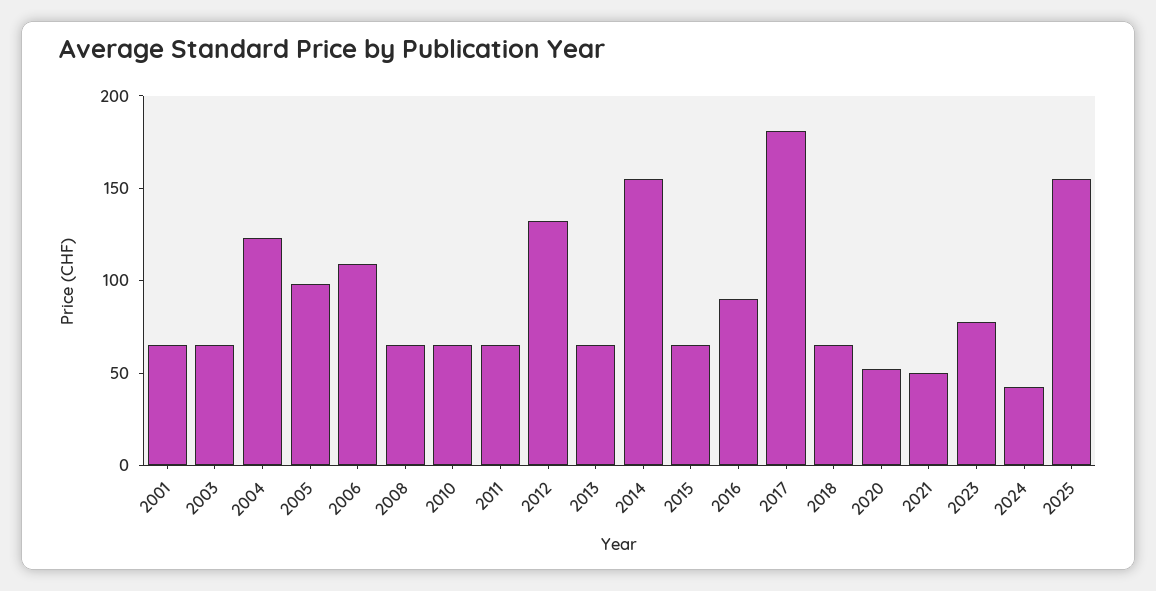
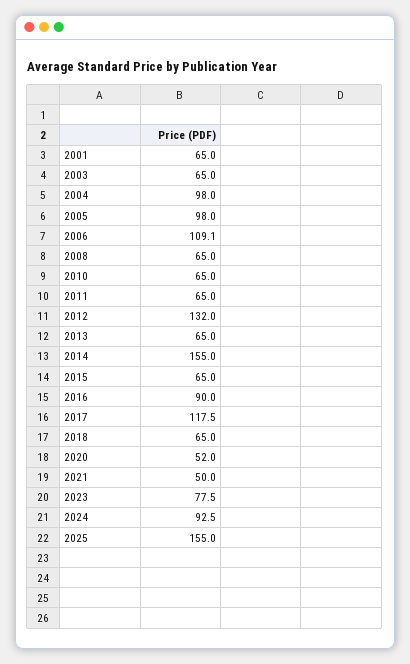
  {
    "2001": 65,
    "2003": 65,
-   "2004": 120,
+   "2004": 98,
    "2005": 98,
    "2006": 109.1,
    "2008": 65,
    "2010": 65,
    "2011": 65,
    "2012": 132,
    "2013": 65,
    "2014": 155,
    "2015": 65,
    "2016": 90,
-   "2017": 180,
+   "2017": 117.5,
    "2018": 65,
    "2020": 52,
    "2021": 50,
    "2023": 77.5,
-   "2024": 40,
+   "2024": 92.5,
    "2025": 155
  }

